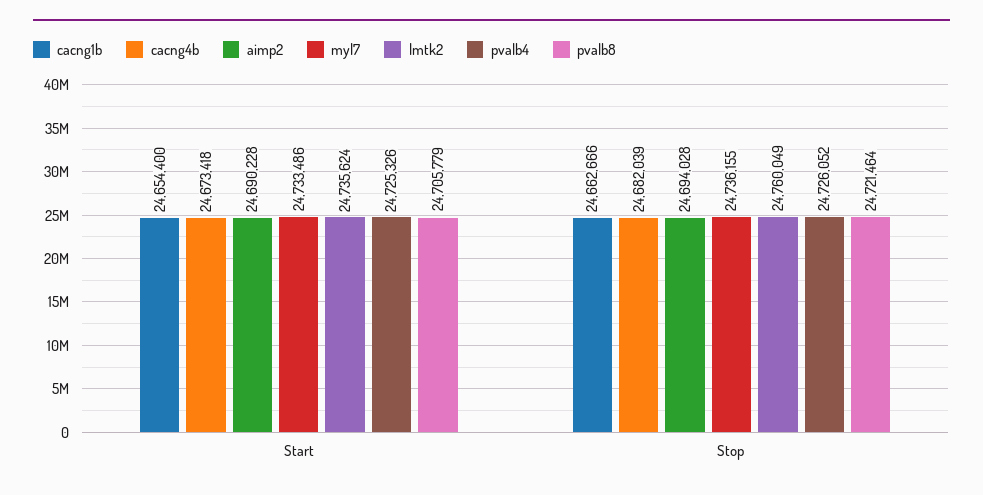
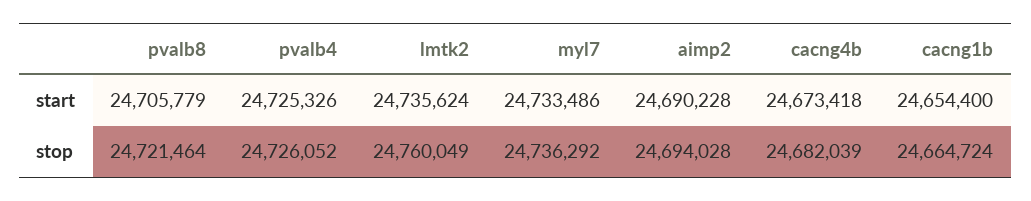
  {
    "cacng1b": {
      "Start": 24654400,
-     "Stop": 24662666
+     "Stop": 24664724
    },
    "cacng4b": {
      "Start": 24673418,
      "Stop": 24682039
    },
    "aimp2": {
      "Start": 24690228,
      "Stop": 24694028
    },
    "myl7": {
      "Start": 24733486,
-     "Stop": 24736155
+     "Stop": 24736292
    },
    "lmtk2": {
      "Start": 24735624,
      "Stop": 24760049
    },
    "pvalb4": {
      "Start": 24725326,
      "Stop": 24726052
    },
    "pvalb8": {
      "Start": 24705779,
      "Stop": 24721464
    }
  }

